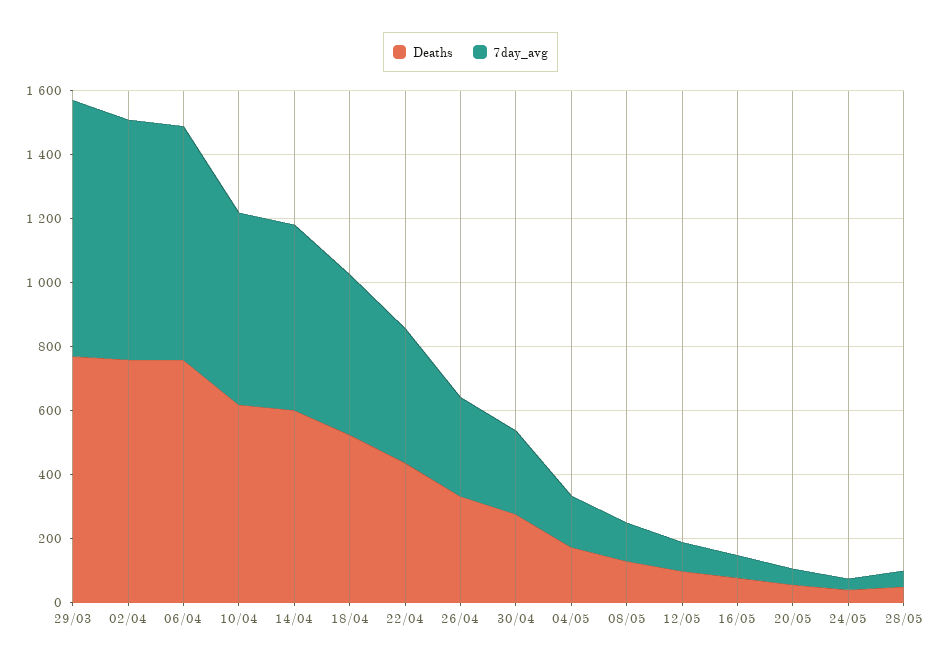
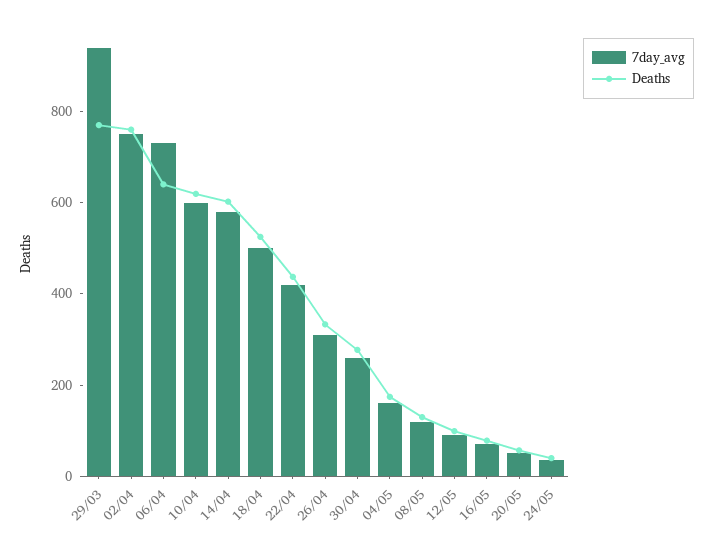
  {
    "Deaths": {
      "29/03": 750,
      "02/04": 750,
-     "06/04": 750,
+     "06/04": 650,
      "10/04": 600,
      "14/04": 600,
      "18/04": 550,
      "22/04": 450,
      "26/04": 350,
      "30/04": 300,
      "04/05": 150,
      "08/05": 150,
      "12/05": 100,
      "16/05": 100,
      "20/05": 50,
-     "24/05": 50,
+     "24/05": 50
-     "28/05": 50
    },
    "7day_avg": {
-     "29/03": 800,
+     "29/03": 950,
      "02/04": 750,
      "06/04": 750,
      "10/04": 600,
      "14/04": 600,
      "18/04": 500,
      "22/04": 400,
      "26/04": 300,
      "30/04": 250,
      "04/05": 150,
      "08/05": 100,
      "12/05": 100,
      "16/05": 50,
      "20/05": 50,
-     "24/05": 50,
+     "24/05": 50
-     "28/05": 50
    }
  }

